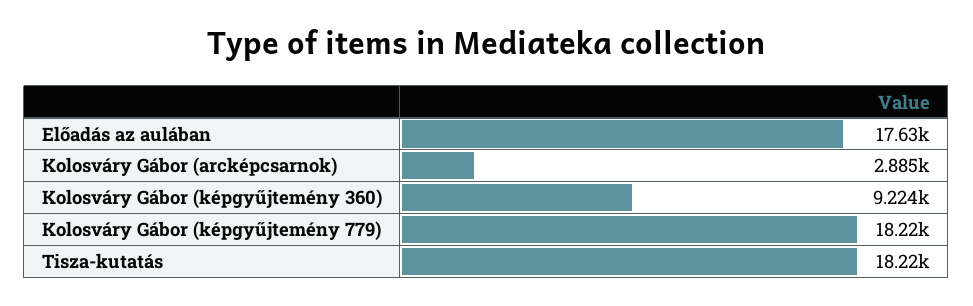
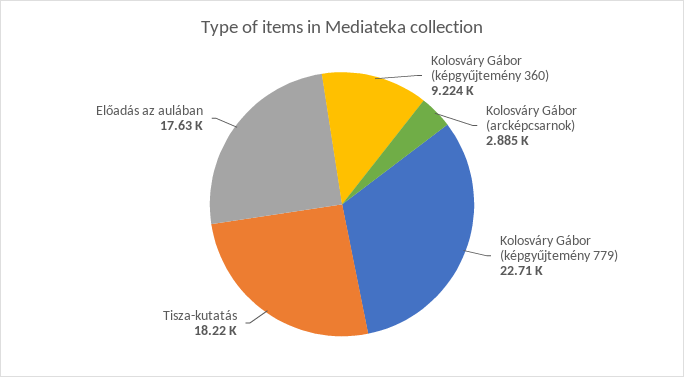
  {
    "Előadás az aulában": 17630,
    "Kolosváry Gábor (arcképcsarnok)": 2885,
    "Kolosváry Gábor (képgyűjtemény 360)": 9224,
-   "Kolosváry Gábor (képgyűjtemény 779)": 18220,
+   "Kolosváry Gábor (képgyűjtemény 779)": 22710,
    "Tisza-kutatás": 18220
  }

